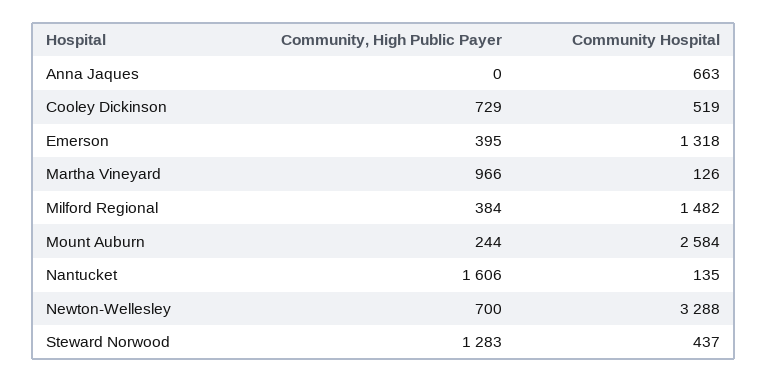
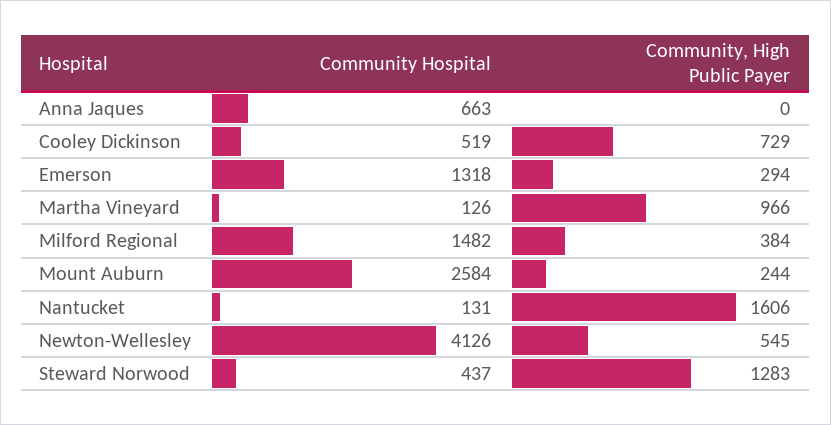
  {
    "Community, High Public Payer": {
      "Anna Jaques": 0,
      "Cooley Dickinson": 729,
-     "Emerson": 395,
+     "Emerson": 294,
      "Martha Vineyard": 966,
      "Milford Regional": 384,
      "Mount Auburn": 244,
      "Nantucket": 1606,
-     "Newton-Wellesley": 700,
+     "Newton-Wellesley": 545,
      "Steward Norwood": 1283
    },
    "Community Hospital": {
      "Anna Jaques": 663,
      "Cooley Dickinson": 519,
      "Emerson": 1318,
      "Martha Vineyard": 126,
      "Milford Regional": 1482,
      "Mount Auburn": 2584,
-     "Nantucket": 135,
+     "Nantucket": 131,
-     "Newton-Wellesley": 3288,
+     "Newton-Wellesley": 4126,
      "Steward Norwood": 437
    }
  }

